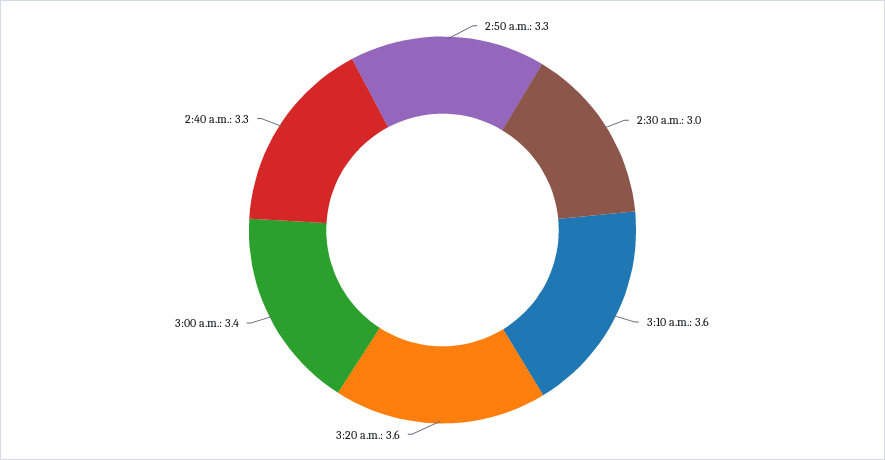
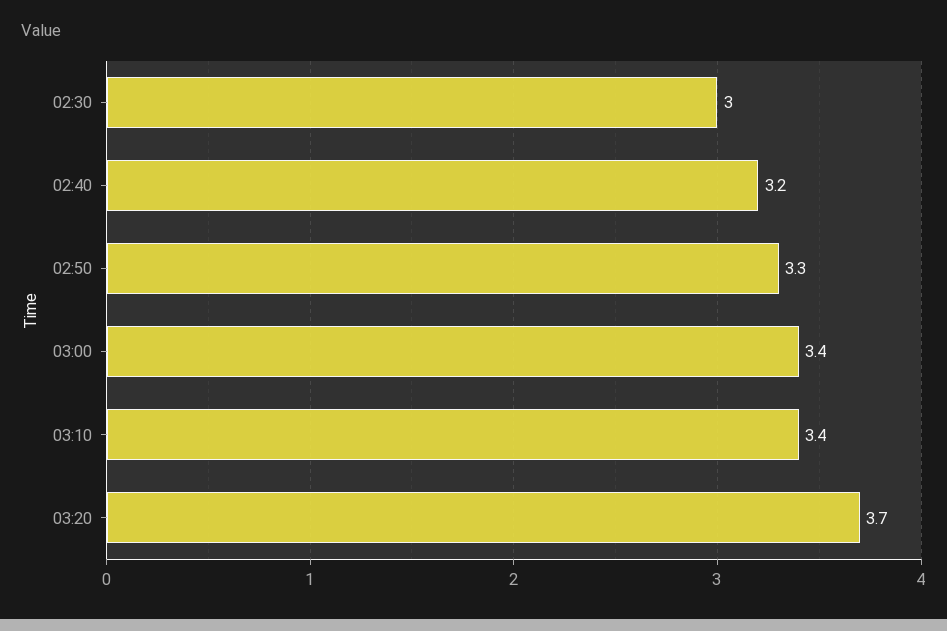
  {
    "2:50 a.m.": 3.3,
    "2:30 a.m.": 3,
-   "3:10 a.m.": 3.6,
+   "3:10 a.m.": 3.4,
-   "3:20 a.m.": 3.6,
+   "3:20 a.m.": 3.7,
    "3:00 a.m.": 3.4,
-   "2:40 a.m.": 3.3
+   "2:40 a.m.": 3.2
  }

